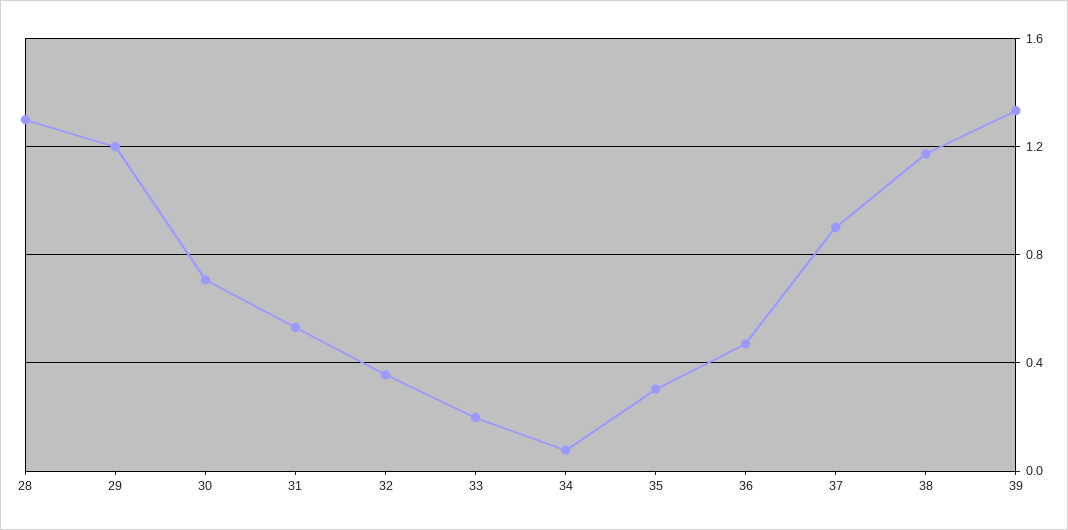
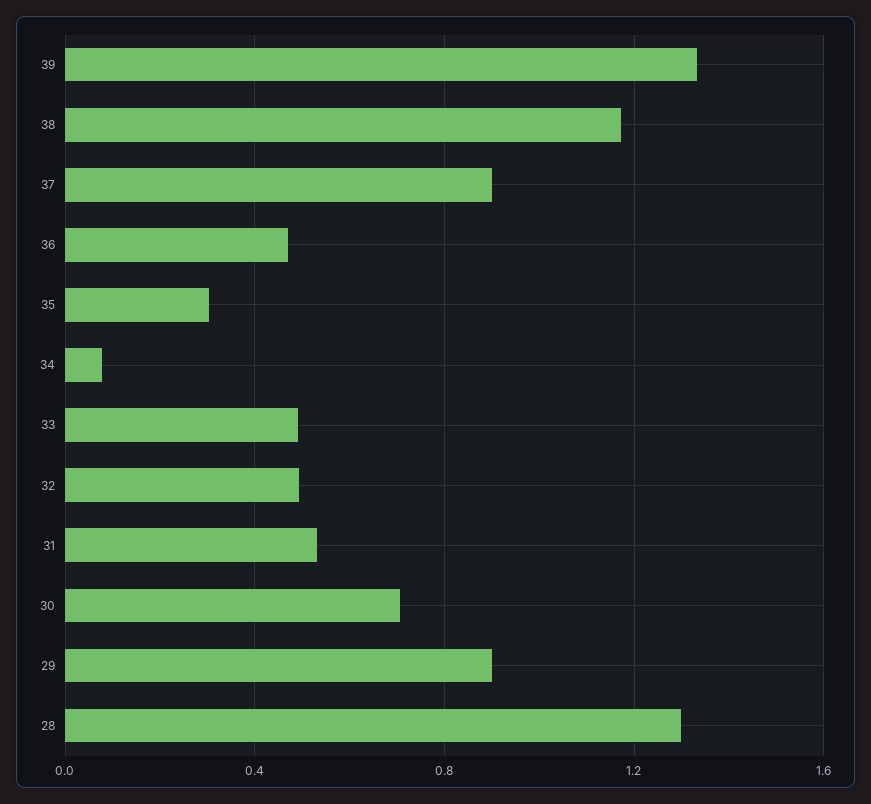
  {
    "28": 1.3,
-   "29": 1.2,
+   "29": 0.9,
    "30": 0.7,
    "31": 0.55,
-   "32": 0.35,
+   "32": 0.5,
-   "33": 0.2,
+   "33": 0.5,
    "34": 0.1,
    "35": 0.3,
    "36": 0.45,
    "37": 0.9,
    "38": 1.15,
    "39": 1.35
  }

